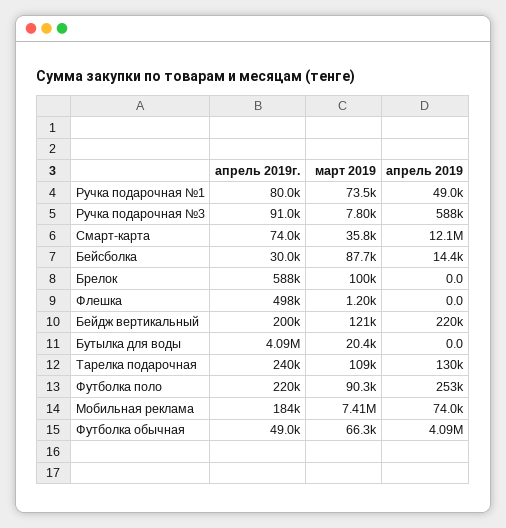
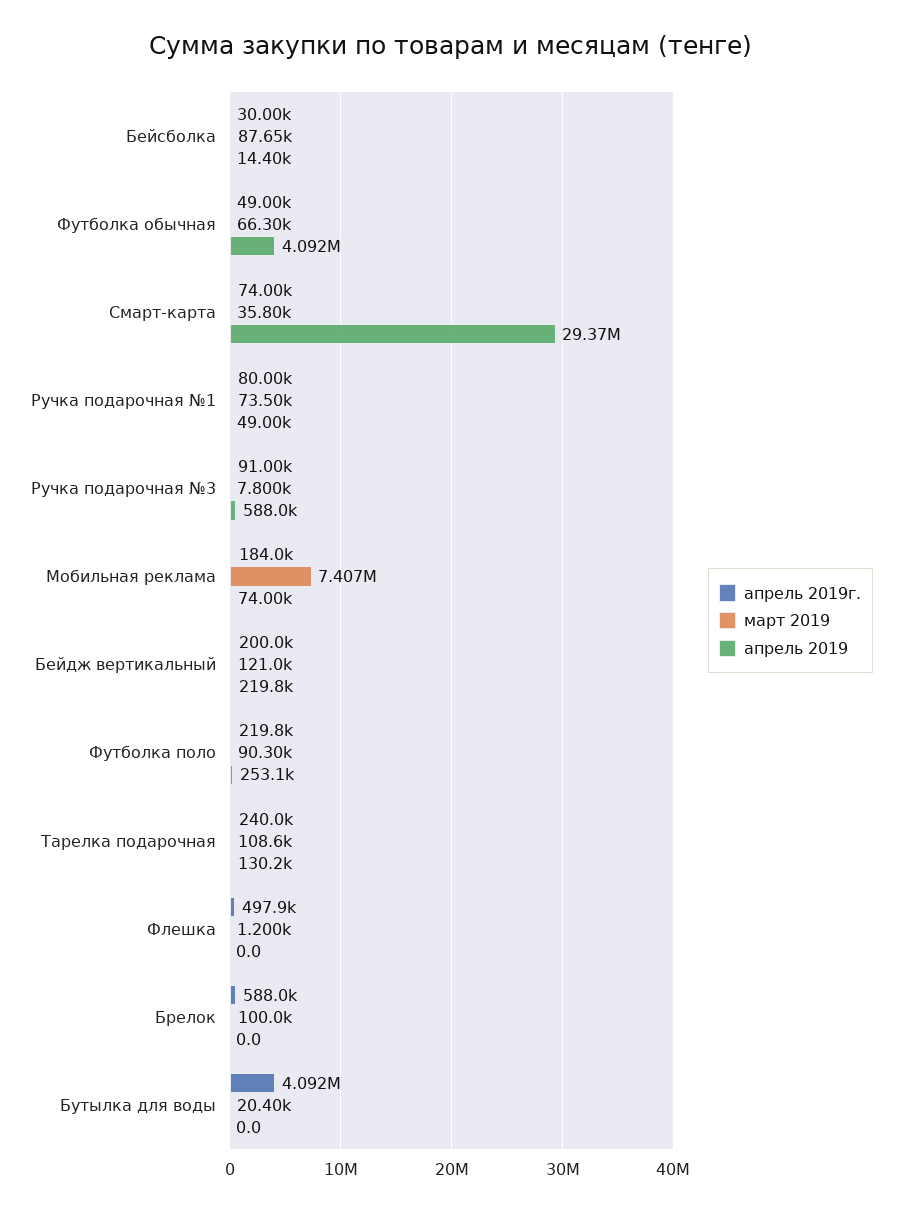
  {
    "апрель 2019г.": {
      "Ручка подарочная №1": 80000,
      "Ручка подарочная №3": 91000,
      "Смарт-карта": 74000,
      "Бейсболка": 30000,
      "Брелок": 588000,
      "Флешка": 497900,
      "Бейдж вертикальный": 200000,
      "Бутылка для воды": 4092000,
      "Тарелка подарочная": 240000,
      "Футболка поло": 219800,
      "Мобильная реклама": 184000,
      "Футболка обычная": 49000
    },
    "март 2019": {
      "Ручка подарочная №1": 73500,
      "Ручка подарочная №3": 7800,
      "Смарт-карта": 35800,
      "Бейсболка": 87650,
      "Брелок": 100000,
      "Флешка": 1200,
      "Бейдж вертикальный": 121000,
      "Бутылка для воды": 20400,
      "Тарелка подарочная": 108600,
      "Футболка поло": 90300,
      "Мобильная реклама": 7407000,
      "Футболка обычная": 66300
    },
    "апрель 2019": {
      "Ручка подарочная №1": 49000,
      "Ручка подарочная №3": 588000,
-     "Смарт-карта": 12100000,
+     "Смарт-карта": 29370000,
      "Бейсболка": 14400,
      "Брелок": 0,
      "Флешка": 0,
      "Бейдж вертикальный": 219800,
      "Бутылка для воды": 0,
      "Тарелка подарочная": 130200,
      "Футболка поло": 253100,
      "Мобильная реклама": 74000,
      "Футболка обычная": 4092000
    }
  }

